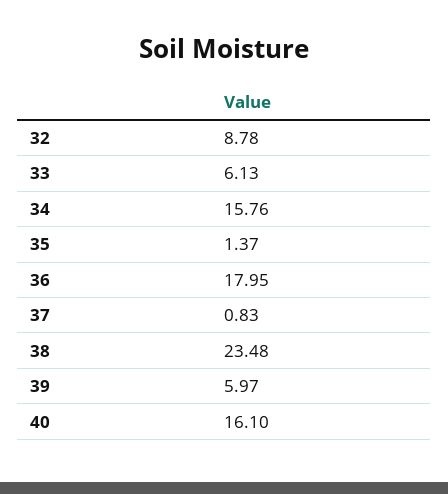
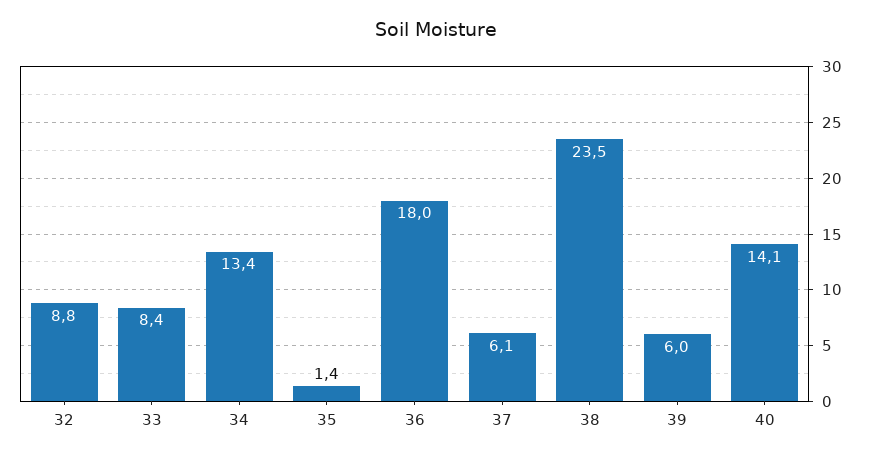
  {
    "32": 8.78,
-   "33": 6.13,
+   "33": 8.4,
-   "34": 15.76,
+   "34": 13.4,
    "35": 1.37,
    "36": 17.95,
-   "37": 0.83,
+   "37": 6.1,
    "38": 23.48,
    "39": 5.97,
-   "40": 16.1
+   "40": 14.1
  }

